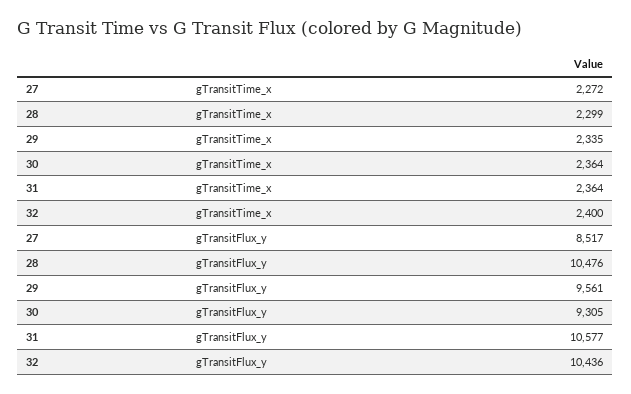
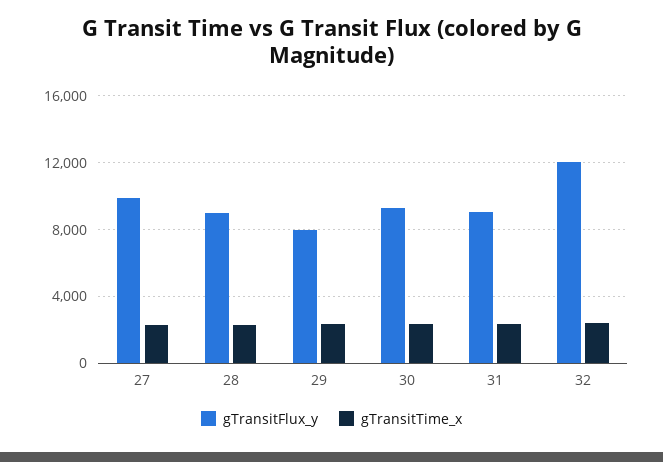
  {
    "gTransitTime_x": {
      "27": 2272,
      "28": 2299,
      "29": 2335,
      "30": 2364,
      "31": 2364,
      "32": 2400
    },
    "gTransitFlux_y": {
-     "27": 8517,
+     "27": 10000,
-     "28": 10476,
+     "28": 9000,
-     "29": 9561,
+     "29": 8000,
      "30": 9305,
-     "31": 10577,
+     "31": 9000,
-     "32": 10436
+     "32": 12000
    }
  }

